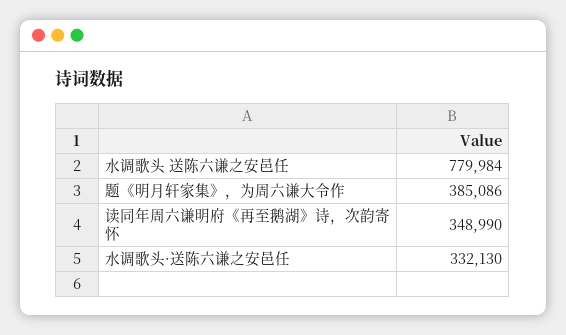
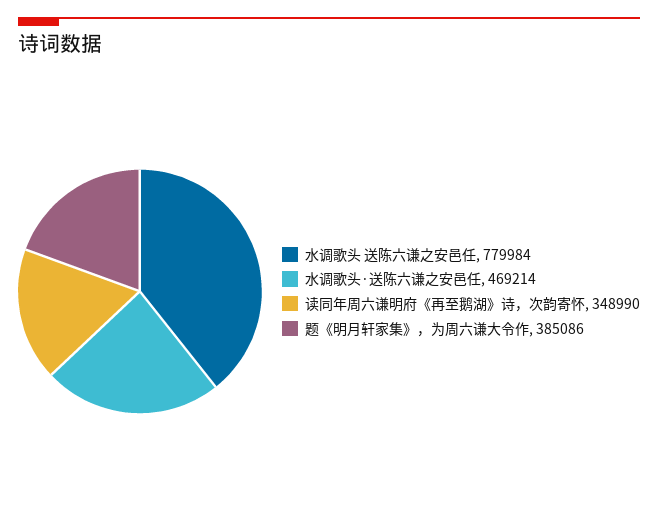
  {
    "水调歌头 送陈六谦之安邑任": 779984,
    "题《明月轩家集》，为周六谦大令作": 385086,
    "读同年周六谦明府《再至鹅湖》诗，次韵寄怀": 348990,
-   "水调歌头·送陈六谦之安邑任": 332130
+   "水调歌头·送陈六谦之安邑任": 469214
  }

